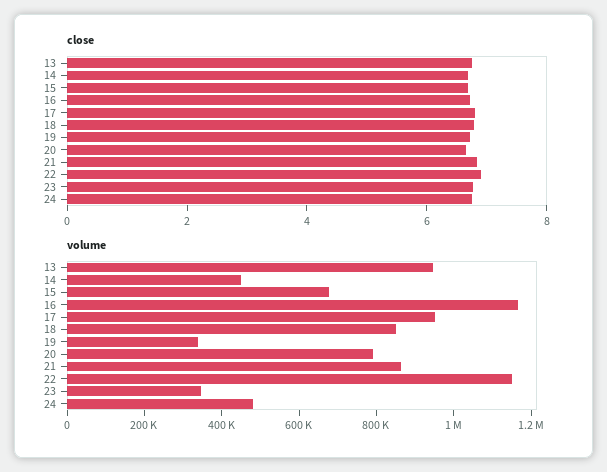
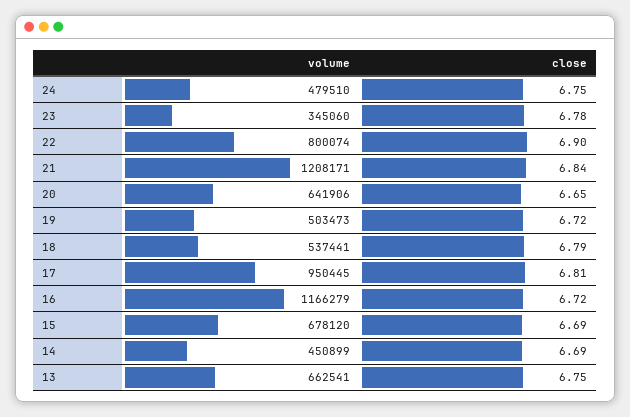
  {
    "close": {
      "13": 6.75,
      "14": 6.69,
      "15": 6.69,
      "16": 6.72,
      "17": 6.81,
      "18": 6.79,
      "19": 6.72,
      "20": 6.65,
      "21": 6.84,
      "22": 6.9,
      "23": 6.78,
      "24": 6.75
    },
    "volume": {
-     "13": 950000,
+     "13": 662541,
      "14": 450899,
      "15": 678120,
      "16": 1166279,
      "17": 950445,
-     "18": 850000,
+     "18": 537441,
-     "19": 350000,
+     "19": 503473,
-     "20": 800000,
+     "20": 641906,
-     "21": 850000,
+     "21": 1208171,
-     "22": 1150000,
+     "22": 800074,
      "23": 345060,
      "24": 479510
    }
  }

